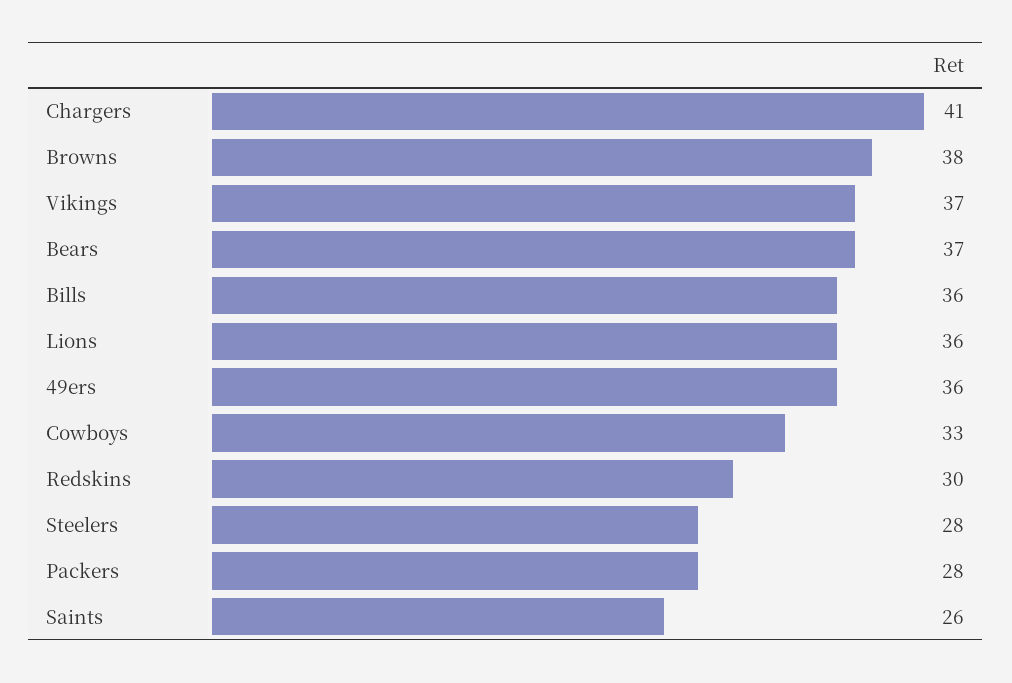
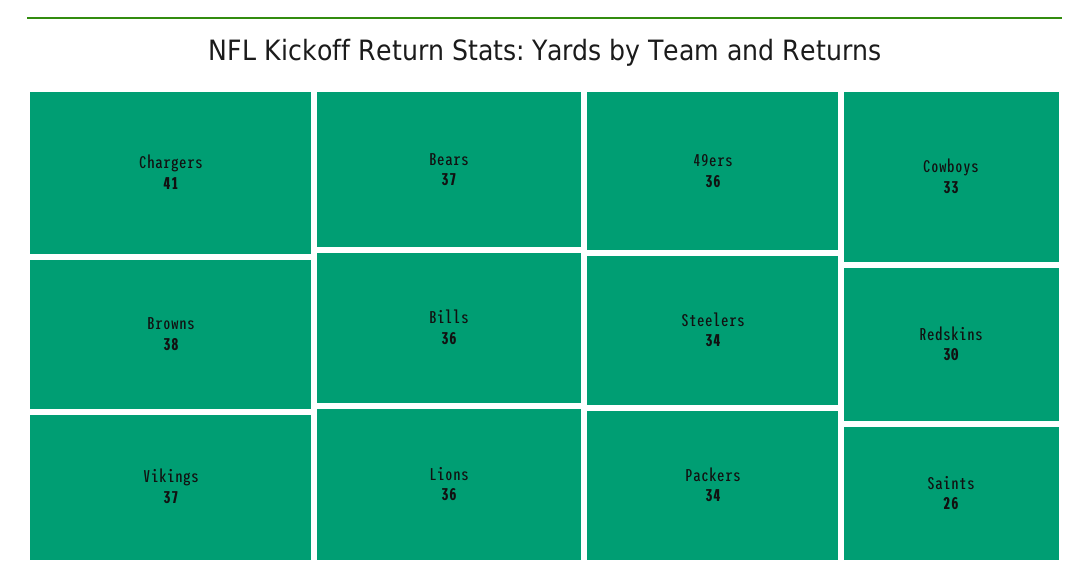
  {
    "Chargers": 41,
    "Browns": 38,
    "Vikings": 37,
    "Bears": 37,
    "Bills": 36,
    "Lions": 36,
    "49ers": 36,
    "Cowboys": 33,
    "Redskins": 30,
-   "Steelers": 28,
+   "Steelers": 34,
-   "Packers": 28,
+   "Packers": 34,
    "Saints": 26
  }

